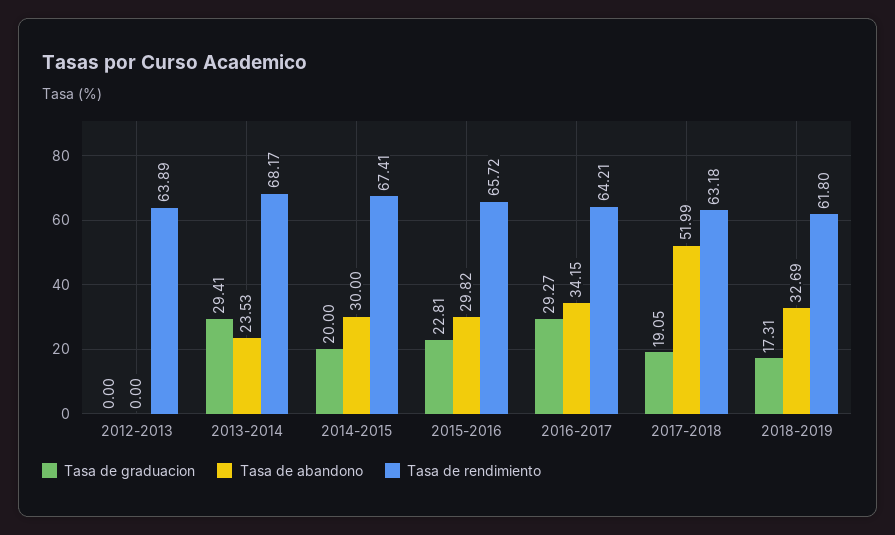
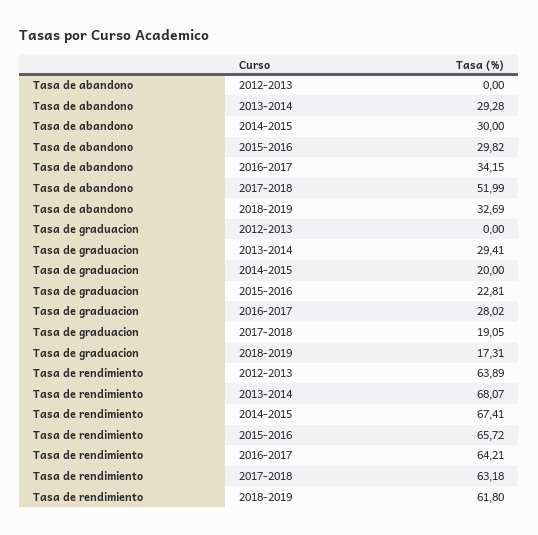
  {
    "Tasa de graduacion": {
      "2012-2013": 0,
      "2013-2014": 29.41,
      "2014-2015": 20,
      "2015-2016": 22.81,
-     "2016-2017": 29.27,
+     "2016-2017": 28.02,
      "2017-2018": 19.05,
      "2018-2019": 17.31
    },
    "Tasa de abandono": {
      "2012-2013": 0,
-     "2013-2014": 23.53,
+     "2013-2014": 29.28,
      "2014-2015": 30,
      "2015-2016": 29.82,
      "2016-2017": 34.15,
      "2017-2018": 51.99,
      "2018-2019": 32.69
    },
    "Tasa de rendimiento": {
      "2012-2013": 63.89,
-     "2013-2014": 68.17,
+     "2013-2014": 68.07,
      "2014-2015": 67.41,
      "2015-2016": 65.72,
      "2016-2017": 64.21,
      "2017-2018": 63.18,
      "2018-2019": 61.8
    }
  }

